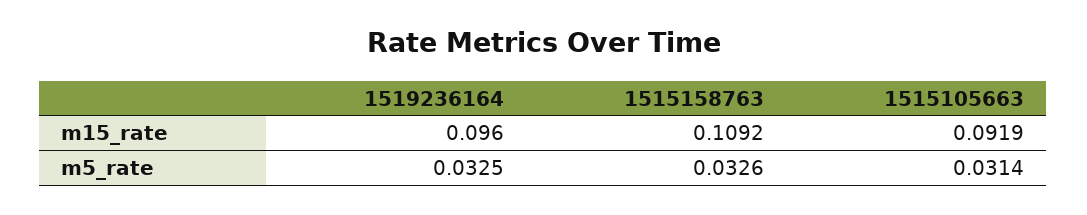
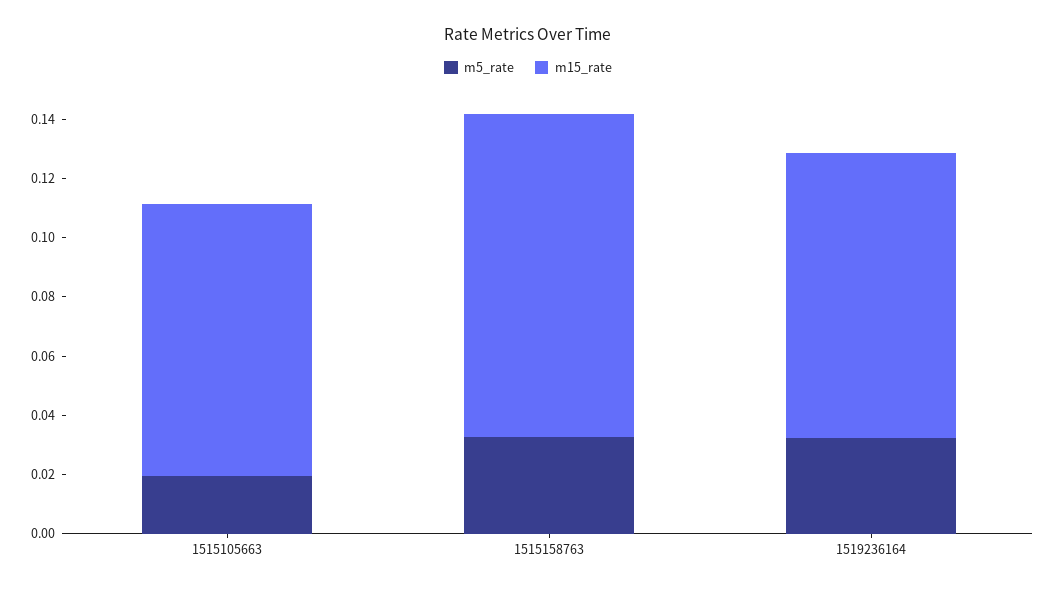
  {
    "m15_rate": {
      "1519236164": 0.096,
      "1515158763": 0.1092,
      "1515105663": 0.0919
    },
    "m5_rate": {
      "1519236164": 0.0325,
      "1515158763": 0.0326,
-     "1515105663": 0.0314
+     "1515105663": 0.02
    }
  }

